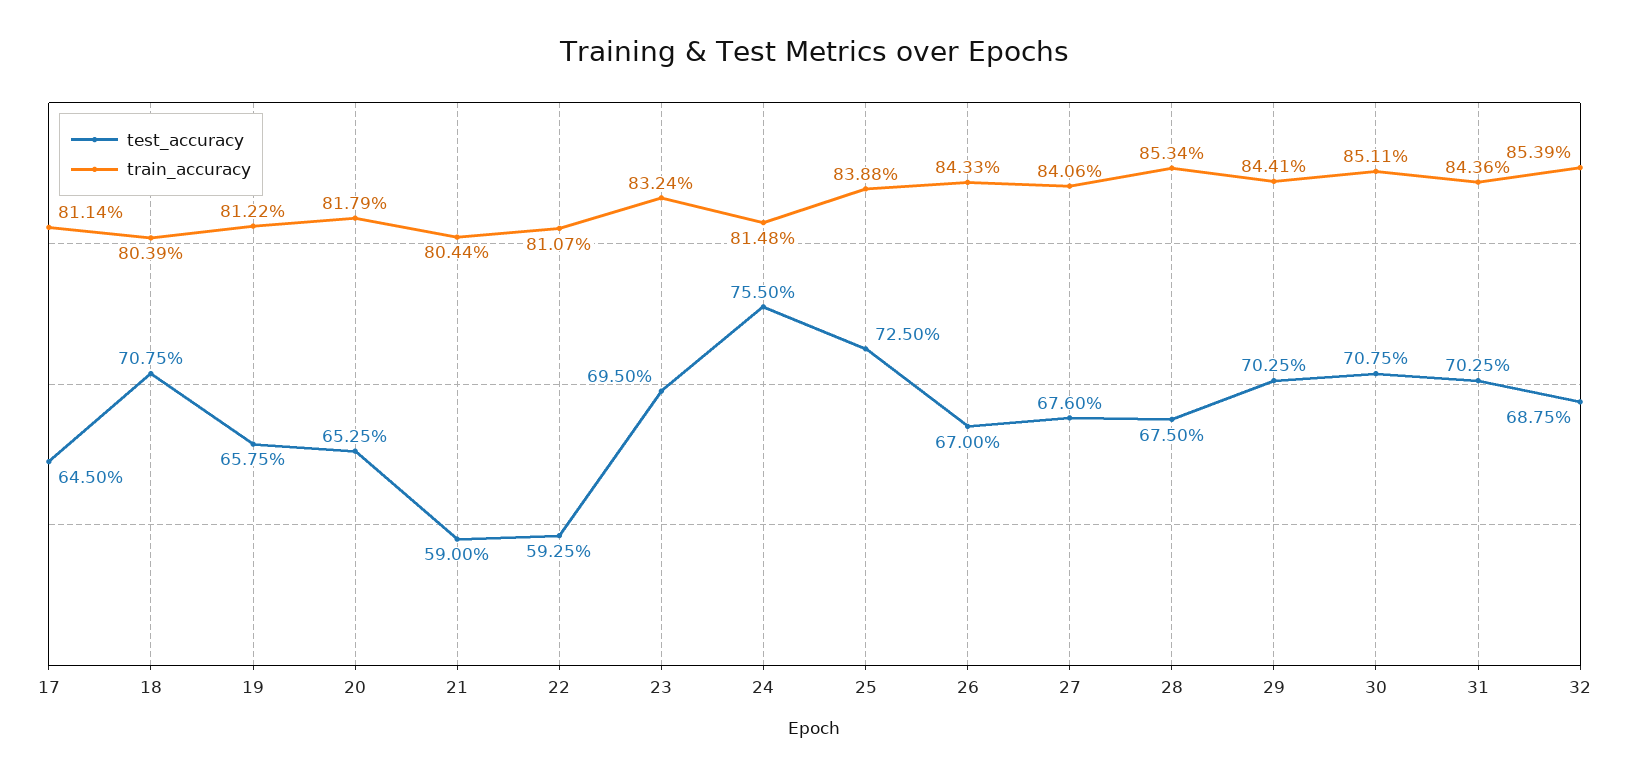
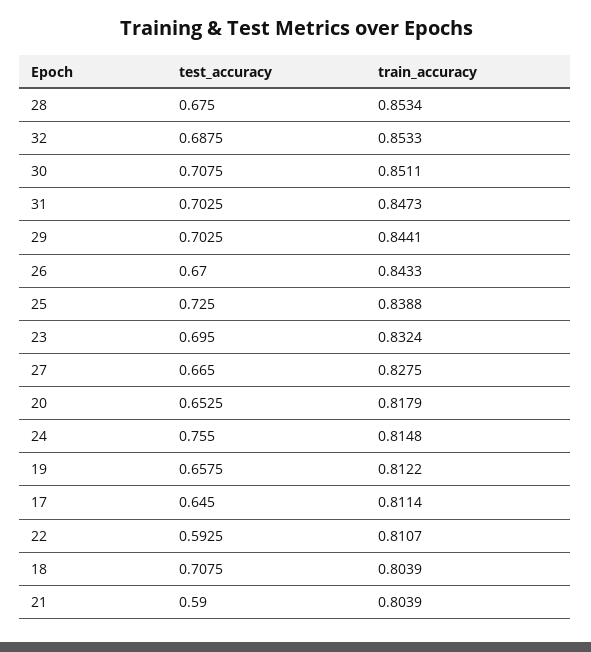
  {
    "test_accuracy": {
      "17": 0.645,
      "18": 0.7075,
      "19": 0.6575,
      "20": 0.6525,
      "21": 0.59,
      "22": 0.5925,
      "23": 0.695,
      "24": 0.755,
      "25": 0.725,
      "26": 0.67,
-     "27": 0.676,
+     "27": 0.665,
      "28": 0.675,
      "29": 0.7025,
      "30": 0.7075,
      "31": 0.7025,
      "32": 0.6875
    },
    "train_accuracy": {
      "17": 0.8114,
      "18": 0.8039,
      "19": 0.8122,
      "20": 0.8179,
-     "21": 0.8044,
+     "21": 0.8039,
      "22": 0.8107,
      "23": 0.8324,
      "24": 0.8148,
      "25": 0.8388,
      "26": 0.8433,
-     "27": 0.8406,
+     "27": 0.8275,
      "28": 0.8534,
      "29": 0.8441,
      "30": 0.8511,
-     "31": 0.8436,
+     "31": 0.8473,
-     "32": 0.8539
+     "32": 0.8533
    }
  }

